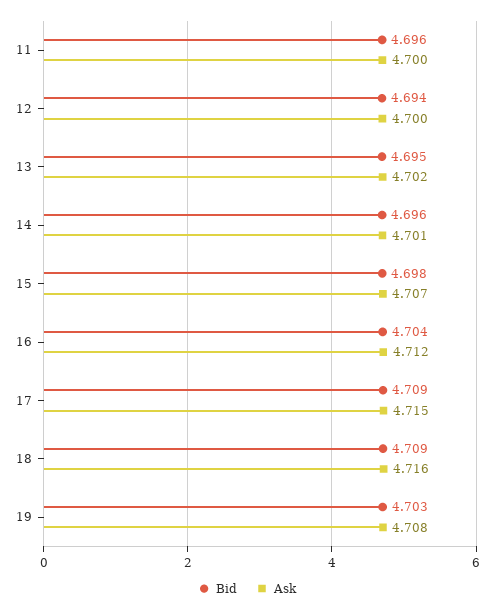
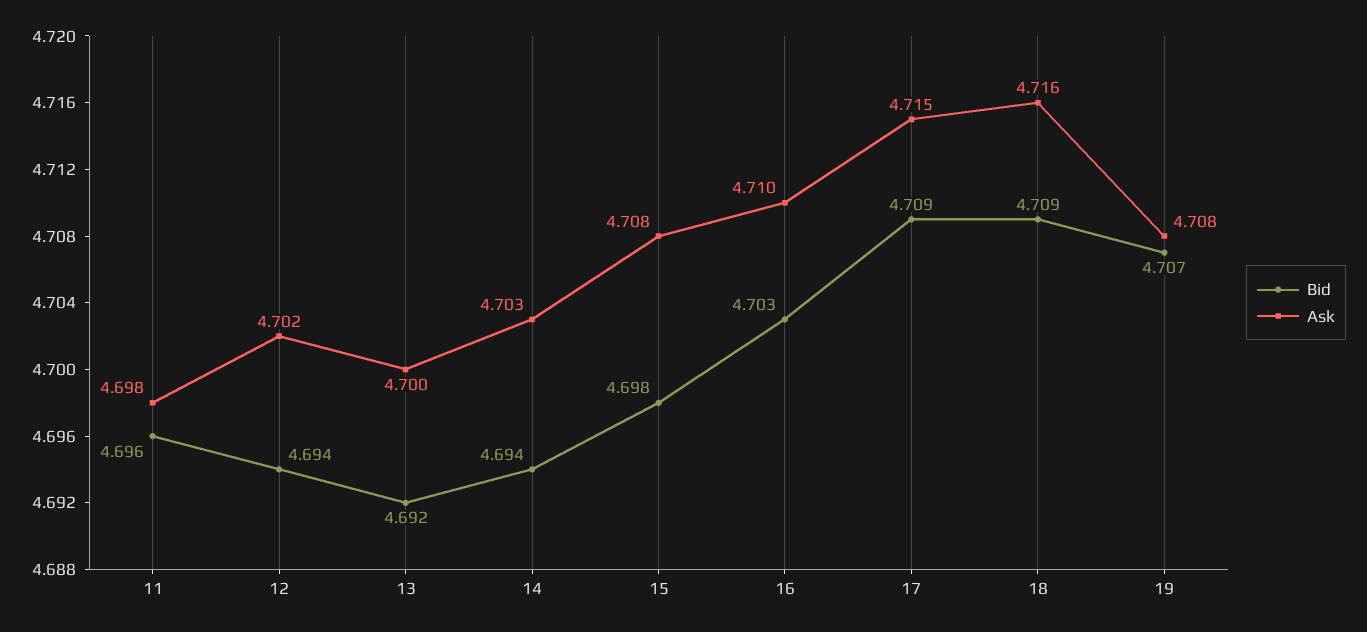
  {
    "Bid": {
      "11": 4.696,
      "12": 4.694,
-     "13": 4.695,
+     "13": 4.692,
-     "14": 4.696,
+     "14": 4.694,
      "15": 4.698,
-     "16": 4.704,
+     "16": 4.703,
      "17": 4.709,
      "18": 4.709,
-     "19": 4.703
+     "19": 4.707
    },
    "Ask": {
-     "11": 4.7,
+     "11": 4.698,
-     "12": 4.7,
+     "12": 4.702,
-     "13": 4.702,
+     "13": 4.7,
-     "14": 4.701,
+     "14": 4.703,
-     "15": 4.707,
+     "15": 4.708,
-     "16": 4.712,
+     "16": 4.71,
      "17": 4.715,
      "18": 4.716,
      "19": 4.708
    }
  }

